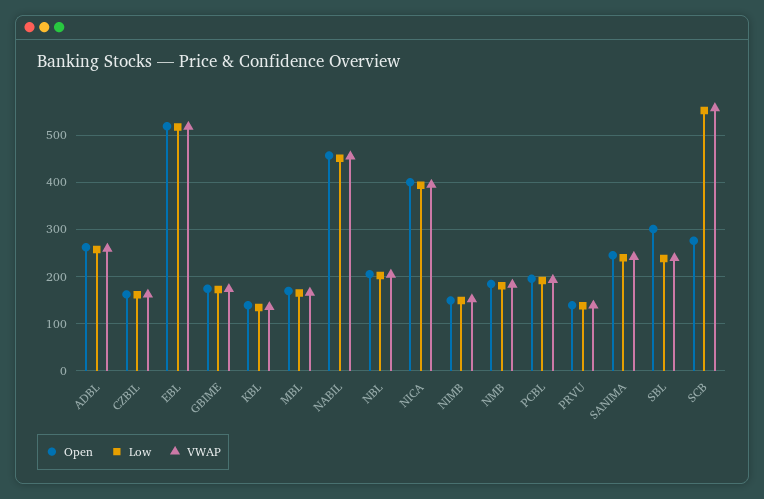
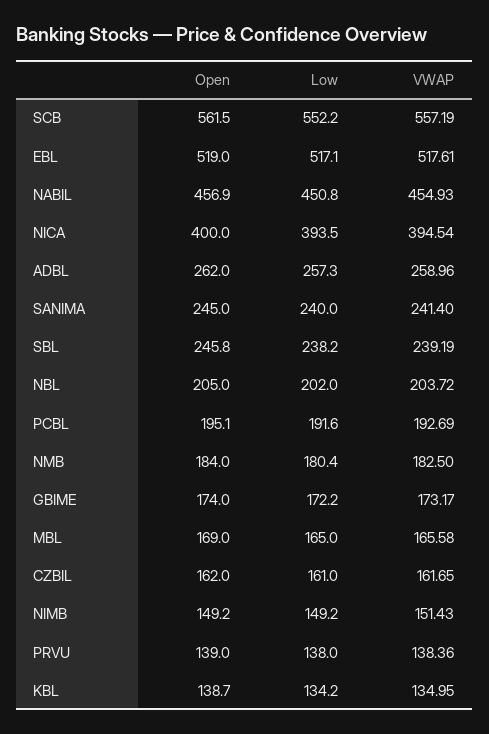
  {
    "Open": {
      "ADBL": 262,
      "CZBIL": 162,
      "EBL": 519,
      "GBIME": 174,
      "KBL": 138.7,
      "MBL": 169,
      "NABIL": 456.9,
      "NBL": 205,
      "NICA": 400,
      "NIMB": 149.2,
      "NMB": 184,
      "PCBL": 195.1,
      "PRVU": 139,
      "SANIMA": 245,
-     "SBL": 300,
+     "SBL": 245.8,
-     "SCB": 280
+     "SCB": 561.5
    },
    "Low": {
      "ADBL": 257.3,
      "CZBIL": 161,
      "EBL": 517.1,
      "GBIME": 172.2,
      "KBL": 134.2,
      "MBL": 165,
      "NABIL": 450.8,
      "NBL": 202,
      "NICA": 393.5,
      "NIMB": 149.2,
      "NMB": 180.4,
      "PCBL": 191.6,
      "PRVU": 138,
      "SANIMA": 240,
      "SBL": 238.2,
      "SCB": 552.2
    },
    "VWAP": {
      "ADBL": 258.96,
      "CZBIL": 161.65,
      "EBL": 517.61,
      "GBIME": 173.17,
      "KBL": 134.95,
      "MBL": 165.58,
      "NABIL": 454.93,
      "NBL": 203.72,
      "NICA": 394.54,
      "NIMB": 151.43,
      "NMB": 182.5,
      "PCBL": 192.69,
      "PRVU": 138.36,
      "SANIMA": 241.4,
      "SBL": 239.19,
      "SCB": 557.19
    }
  }

